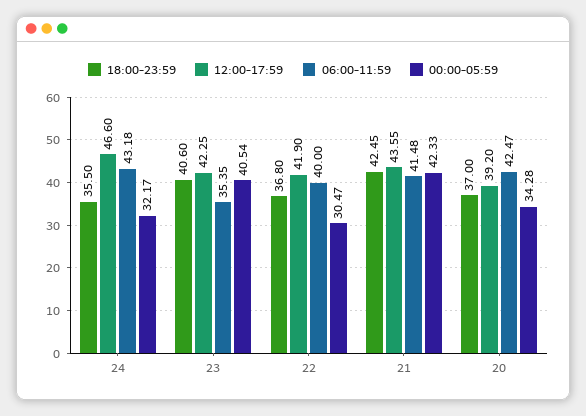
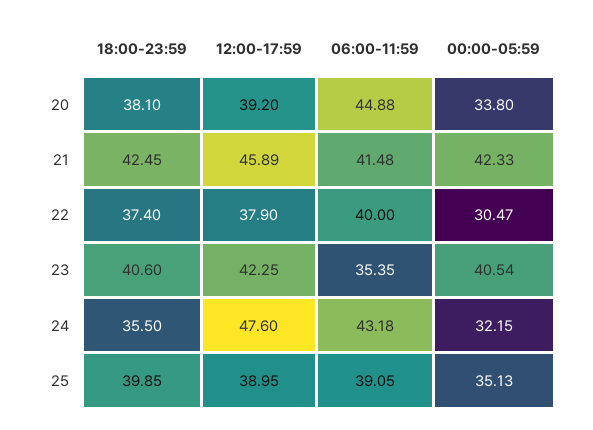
  {
    "18:00-23:59": {
      "24": 35.5,
      "23": 40.6,
-     "22": 36.8,
+     "22": 37.4,
      "21": 42.45,
-     "20": 37
+     "20": 38.1,
+     "25": 39.85
    },
    "12:00-17:59": {
-     "24": 46.6,
+     "24": 47.6,
      "23": 42.25,
-     "22": 41.9,
+     "22": 37.9,
-     "21": 43.55,
+     "21": 45.89,
-     "20": 39.2
+     "20": 39.2,
+     "25": 38.95
    },
    "06:00-11:59": {
      "24": 43.18,
      "23": 35.35,
      "22": 40,
      "21": 41.48,
-     "20": 42.47
+     "20": 44.88,
+     "25": 39.05
    },
    "00:00-05:59": {
-     "24": 32.17,
+     "24": 32.15,
      "23": 40.54,
      "22": 30.47,
      "21": 42.33,
-     "20": 34.28
+     "20": 33.8,
+     "25": 35.13
    }
  }

